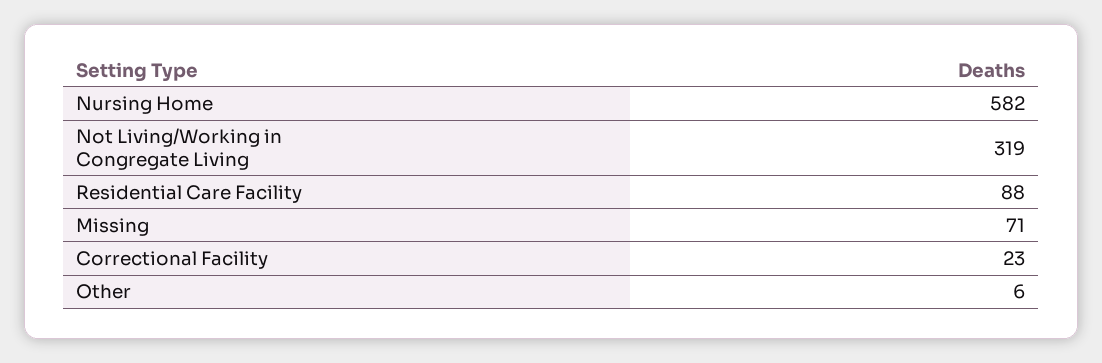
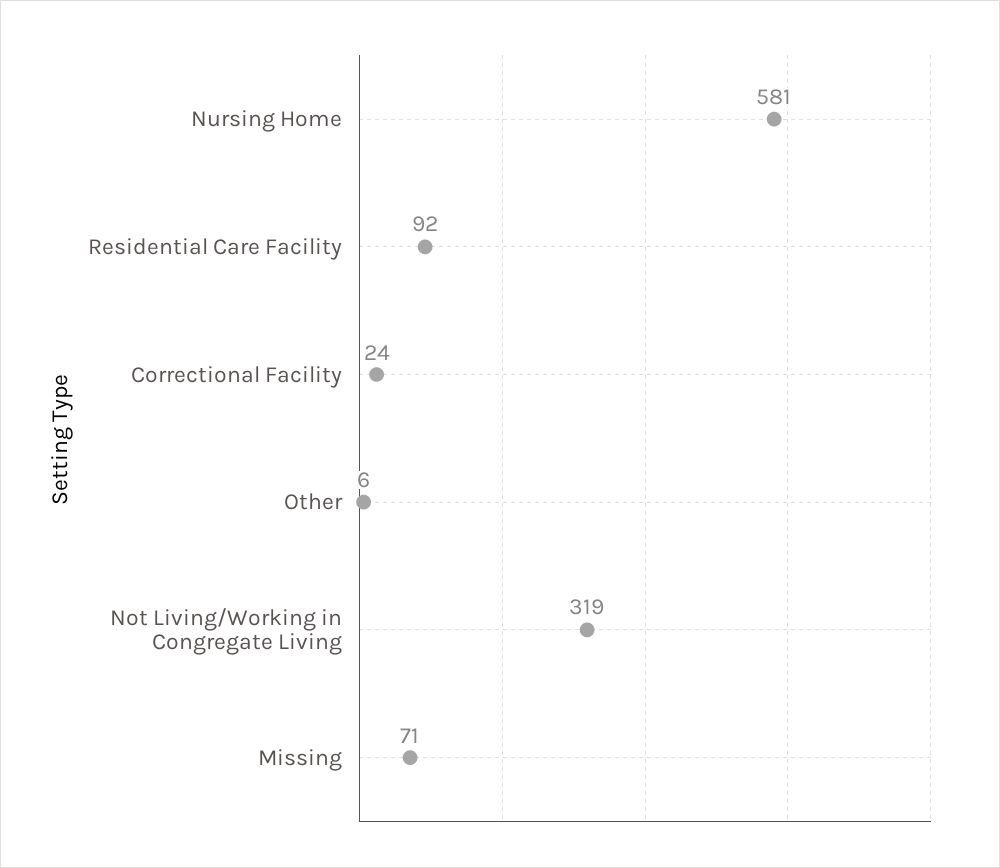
  {
-   "Nursing Home": 582,
+   "Nursing Home": 581,
    "Not Living/Working in Congregate Living": 319,
-   "Residential Care Facility": 88,
+   "Residential Care Facility": 92,
    "Missing": 71,
-   "Correctional Facility": 23,
+   "Correctional Facility": 24,
    "Other": 6
  }

